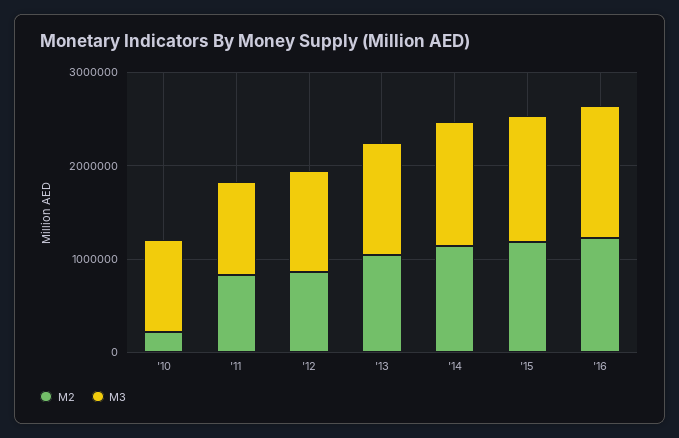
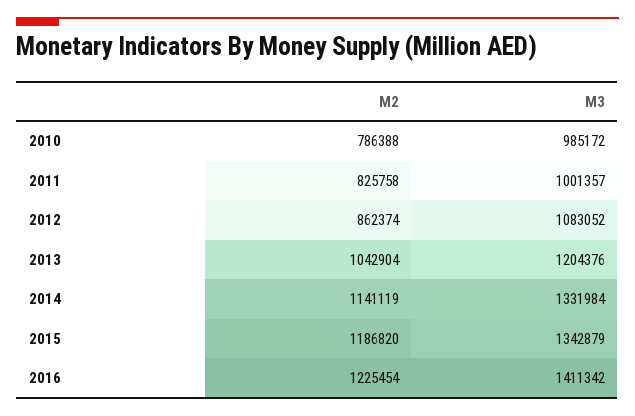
  {
    "M2": {
-     "'10": 200000,
+     "'10": 786388,
      "'11": 825758,
      "'12": 862374,
      "'13": 1042904,
      "'14": 1141119,
      "'15": 1186820,
      "'16": 1225454
    },
    "M3": {
      "'10": 985172,
      "'11": 1001357,
      "'12": 1083052,
      "'13": 1204376,
      "'14": 1331984,
      "'15": 1342879,
      "'16": 1411342
    }
  }

